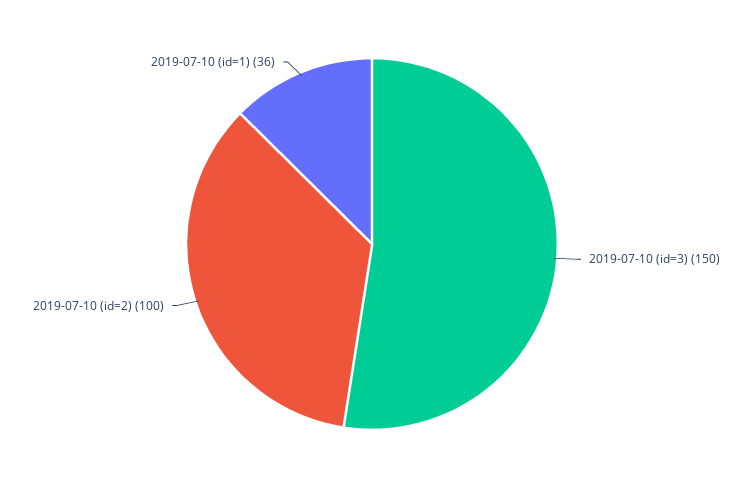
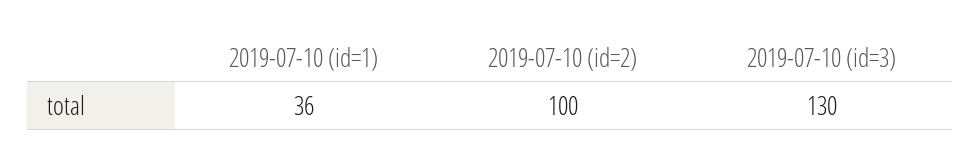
  {
-   "2019-07-10 (id=3)": 150,
+   "2019-07-10 (id=3)": 130,
    "2019-07-10 (id=2)": 100,
    "2019-07-10 (id=1)": 36
  }

